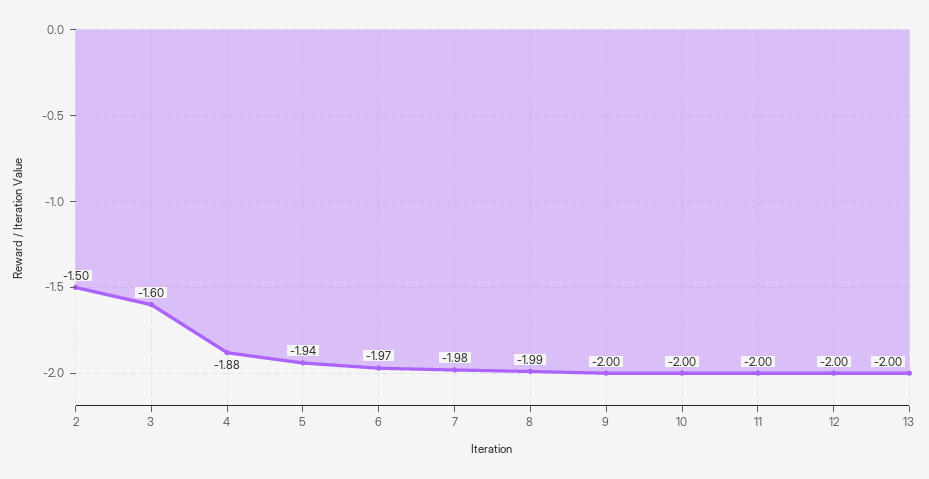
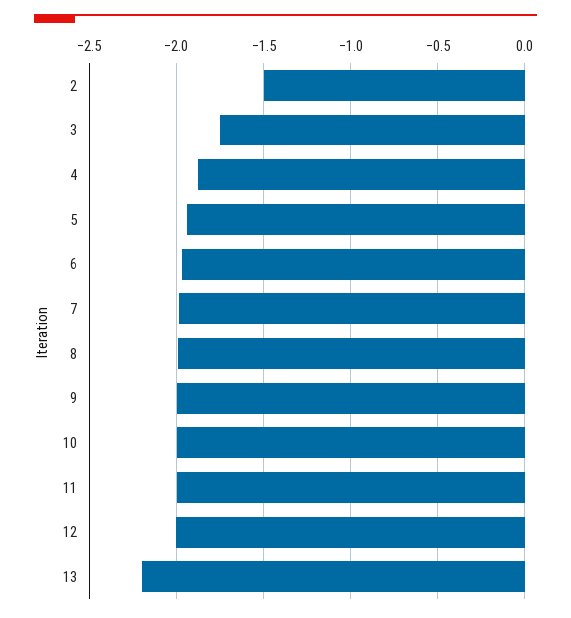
  {
    "2": -1.5,
-   "3": -1.6,
+   "3": -1.75,
    "4": -1.88,
    "5": -1.94,
    "6": -1.97,
    "7": -1.98,
    "8": -1.99,
    "9": -2,
    "10": -2,
    "11": -2,
    "12": -2,
-   "13": -2
+   "13": -2.2
  }

